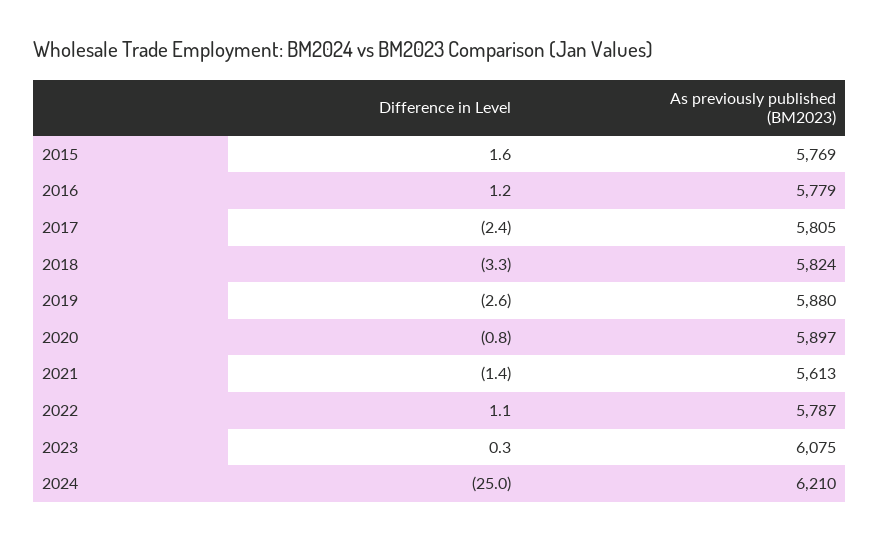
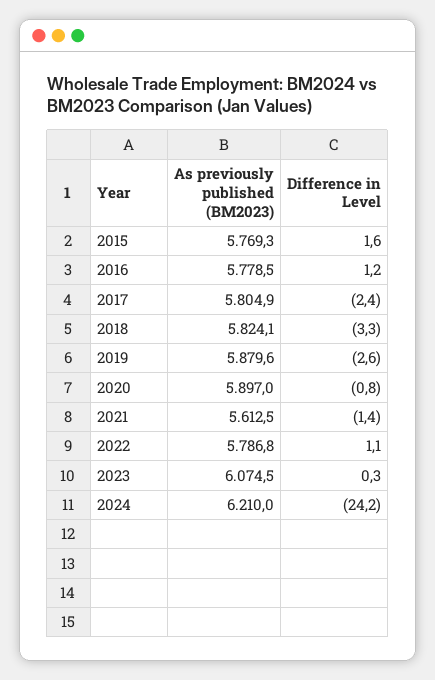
  {
    "Difference in Level": {
      "2015": 1.6,
      "2016": 1.2,
      "2017": -2.4,
      "2018": -3.3,
      "2019": -2.6,
      "2020": -0.8,
      "2021": -1.4,
      "2022": 1.1,
      "2023": 0.3,
-     "2024": -25
+     "2024": -24.2
    },
    "As previously published (BM2023)": {
      "2015": 5769.3,
      "2016": 5778.5,
      "2017": 5804.9,
      "2018": 5824.1,
      "2019": 5879.6,
      "2020": 5897,
      "2021": 5612.5,
      "2022": 5786.8,
      "2023": 6074.5,
      "2024": 6210
    }
  }

